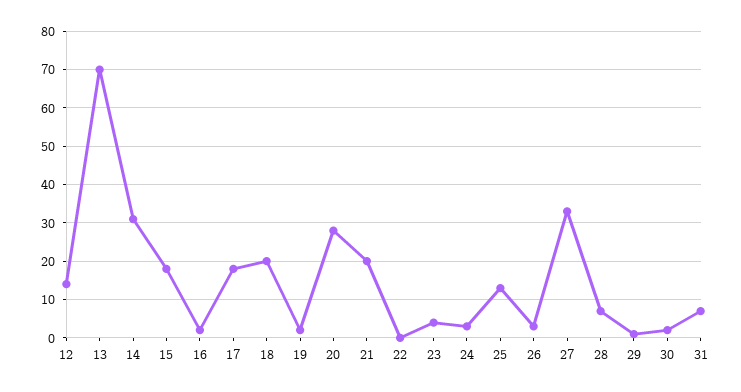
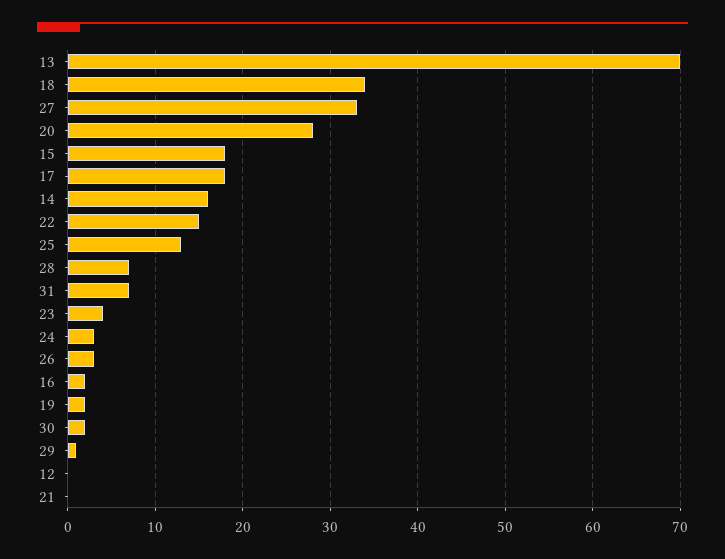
  {
-   "12": 15,
+   "12": 0,
    "13": 70,
-   "14": 30,
+   "14": 16,
    "15": 18,
    "16": 2,
    "17": 18,
-   "18": 20,
+   "18": 34,
    "19": 2,
    "20": 28,
-   "21": 20,
+   "21": 0,
-   "22": 0,
+   "22": 15,
    "23": 4,
    "24": 3,
    "25": 13,
    "26": 3,
    "27": 33,
    "28": 7,
    "29": 1,
    "30": 2,
    "31": 7
  }

